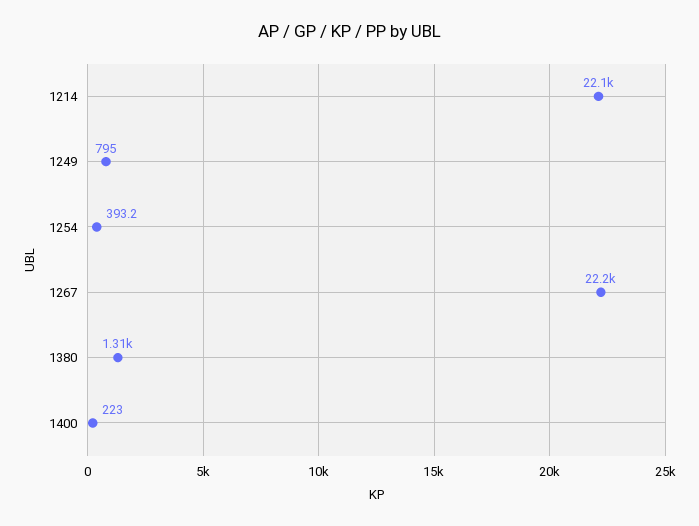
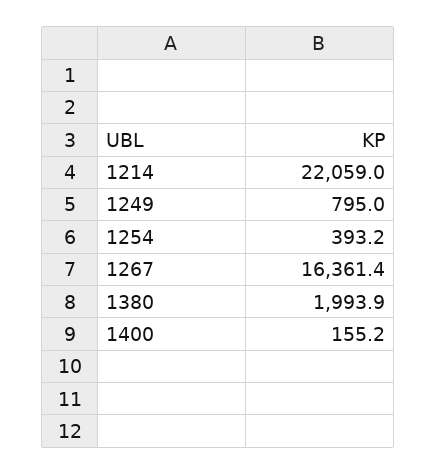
  {
    "1214": 22059,
    "1249": 795,
    "1254": 393.2,
-   "1267": 22200,
+   "1267": 16361.4,
-   "1380": 1310,
+   "1380": 1993.9,
-   "1400": 223
+   "1400": 155.2
  }

